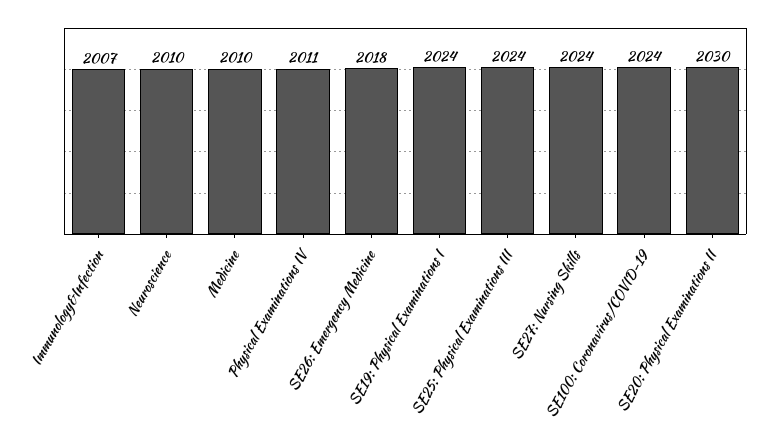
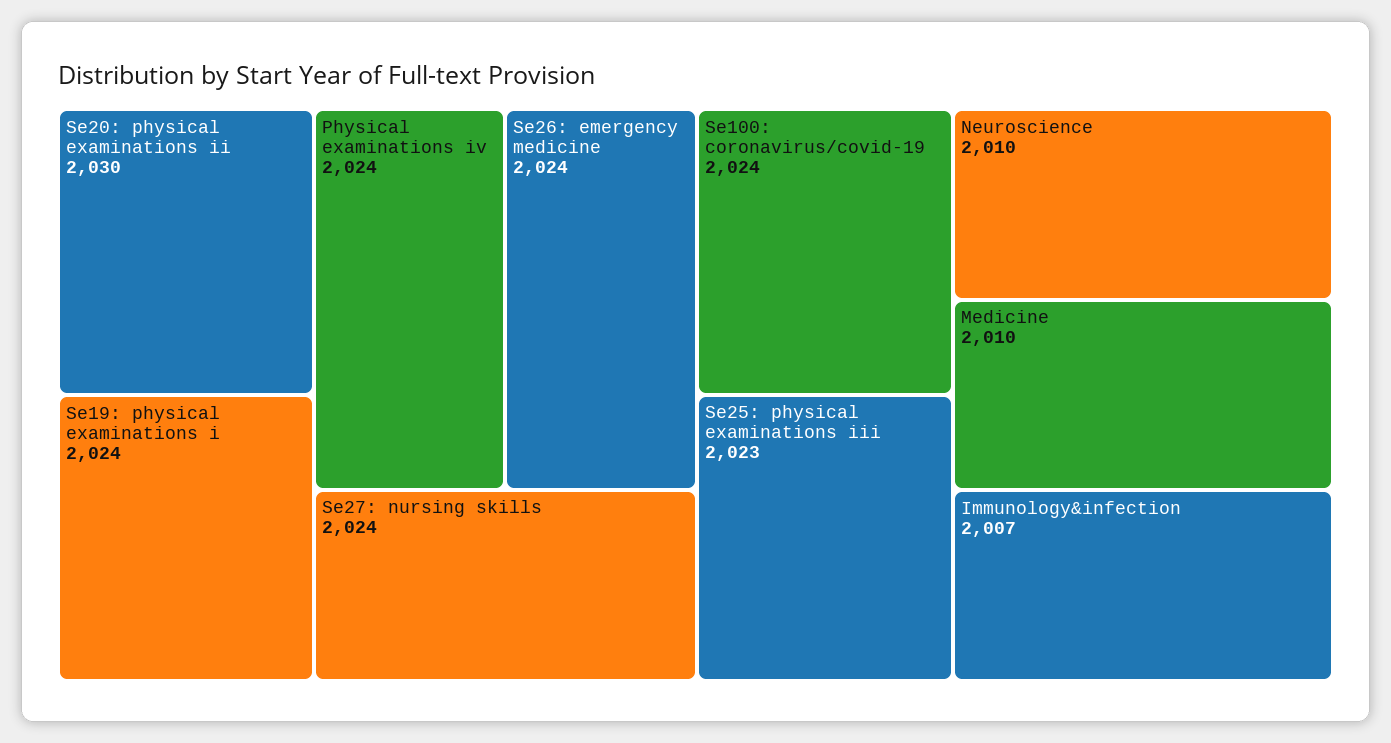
  {
    "Immunology&Infection": 2007,
    "Neuroscience": 2010,
    "Medicine": 2010,
-   "Physical Examinations IV": 2011,
+   "Physical Examinations IV": 2024,
-   "SE26: Emergency Medicine": 2018,
+   "SE26: Emergency Medicine": 2024,
    "SE19: Physical Examinations I": 2024,
-   "SE25: Physical Examinations III": 2024,
+   "SE25: Physical Examinations III": 2023,
    "SE27: Nursing Skills": 2024,
    "SE100: Coronavirus/COVID-19": 2024,
    "SE20: Physical Examinations II": 2030
  }

